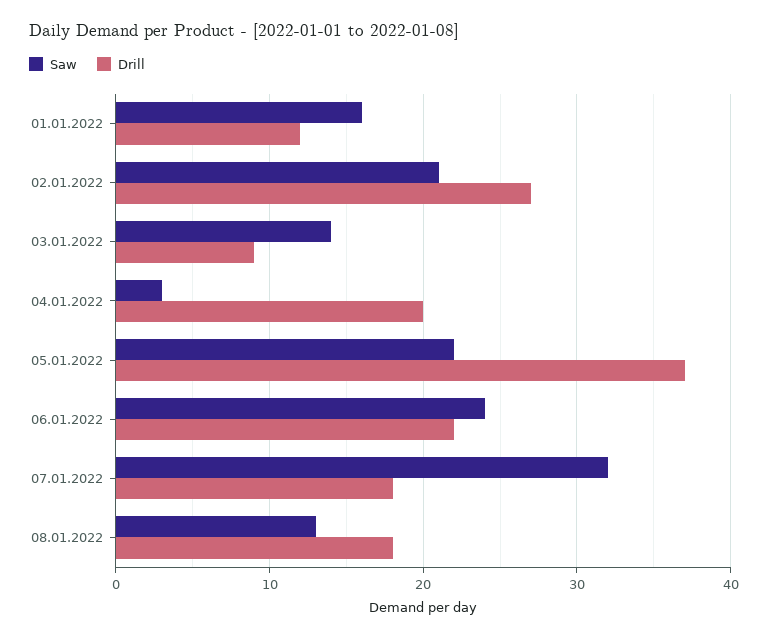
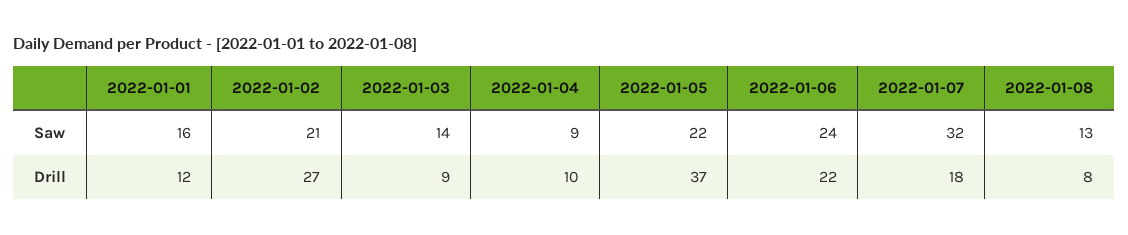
  {
    "Saw": {
      "01.01.2022": 16,
      "02.01.2022": 21,
      "03.01.2022": 14,
-     "04.01.2022": 3,
+     "04.01.2022": 9,
      "05.01.2022": 22,
      "06.01.2022": 24,
      "07.01.2022": 32,
      "08.01.2022": 13
    },
    "Drill": {
      "01.01.2022": 12,
      "02.01.2022": 27,
      "03.01.2022": 9,
-     "04.01.2022": 20,
+     "04.01.2022": 10,
      "05.01.2022": 37,
      "06.01.2022": 22,
      "07.01.2022": 18,
-     "08.01.2022": 18
+     "08.01.2022": 8
    }
  }

